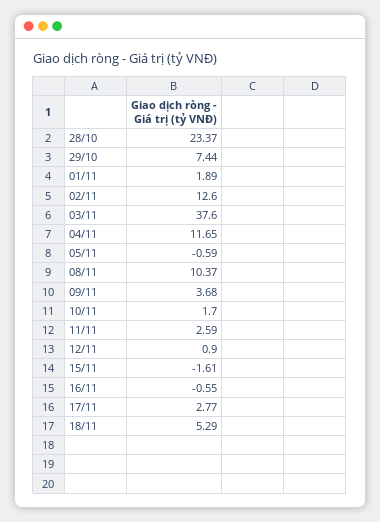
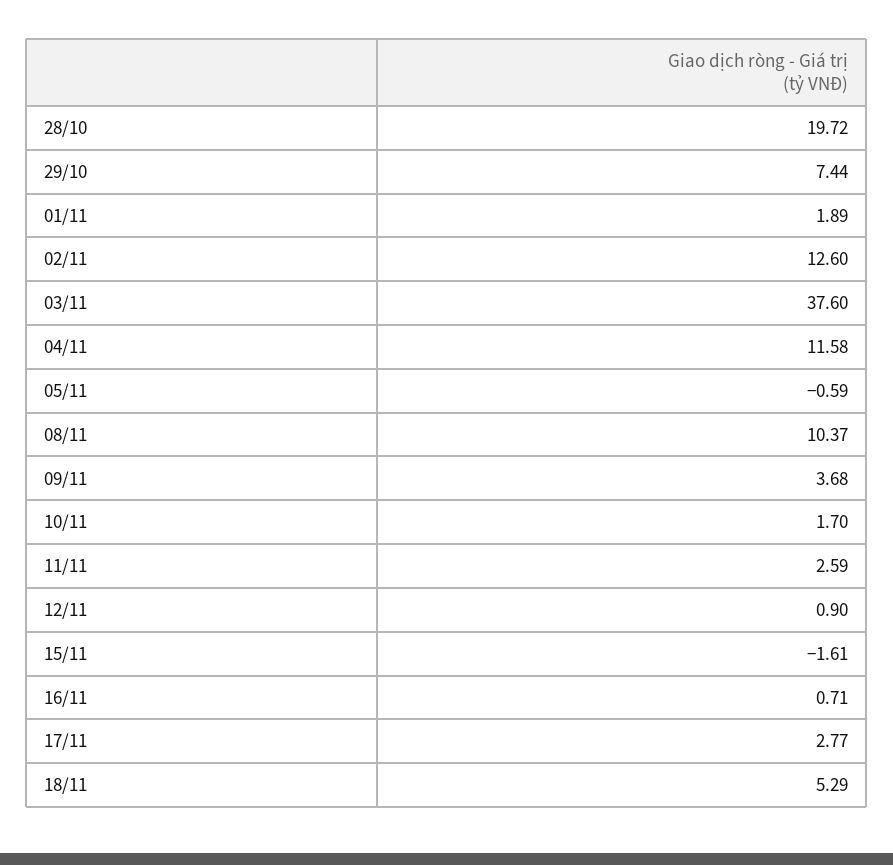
  {
-   "28/10": 23.37,
+   "28/10": 19.72,
    "29/10": 7.44,
    "01/11": 1.89,
    "02/11": 12.6,
    "03/11": 37.6,
-   "04/11": 11.65,
+   "04/11": 11.58,
    "05/11": -0.59,
    "08/11": 10.37,
    "09/11": 3.68,
    "10/11": 1.7,
    "11/11": 2.59,
    "12/11": 0.9,
    "15/11": -1.61,
-   "16/11": -0.55,
+   "16/11": 0.71,
    "17/11": 2.77,
    "18/11": 5.29
  }

